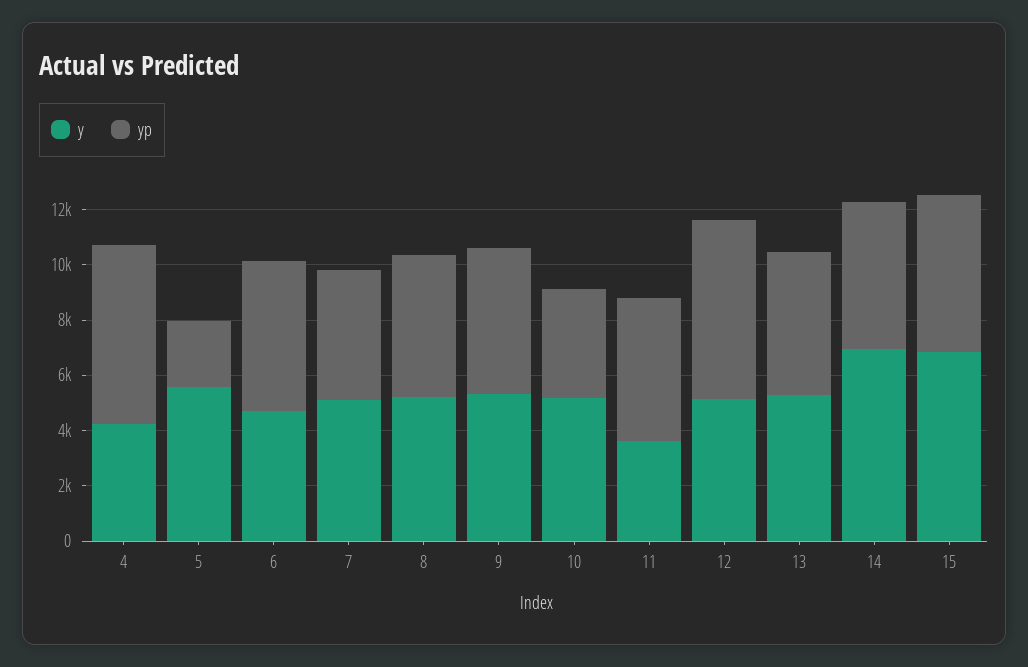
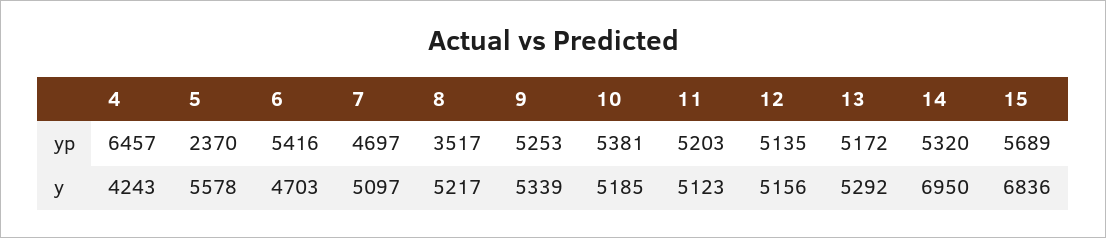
  {
    "y": {
      "4": 4243,
      "5": 5578,
      "6": 4703,
      "7": 5097,
      "8": 5217,
      "9": 5339,
      "10": 5185,
-     "11": 3500,
+     "11": 5123,
      "12": 5156,
      "13": 5292,
      "14": 6950,
      "15": 6836
    },
    "yp": {
      "4": 6457,
      "5": 2370,
      "6": 5416,
      "7": 4697,
-     "8": 5000,
+     "8": 3517,
      "9": 5253,
-     "10": 4000,
+     "10": 5381,
      "11": 5203,
-     "12": 6500,
+     "12": 5135,
      "13": 5172,
      "14": 5320,
      "15": 5689
    }
  }

